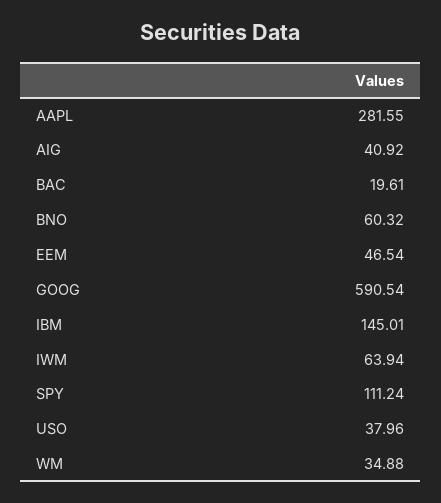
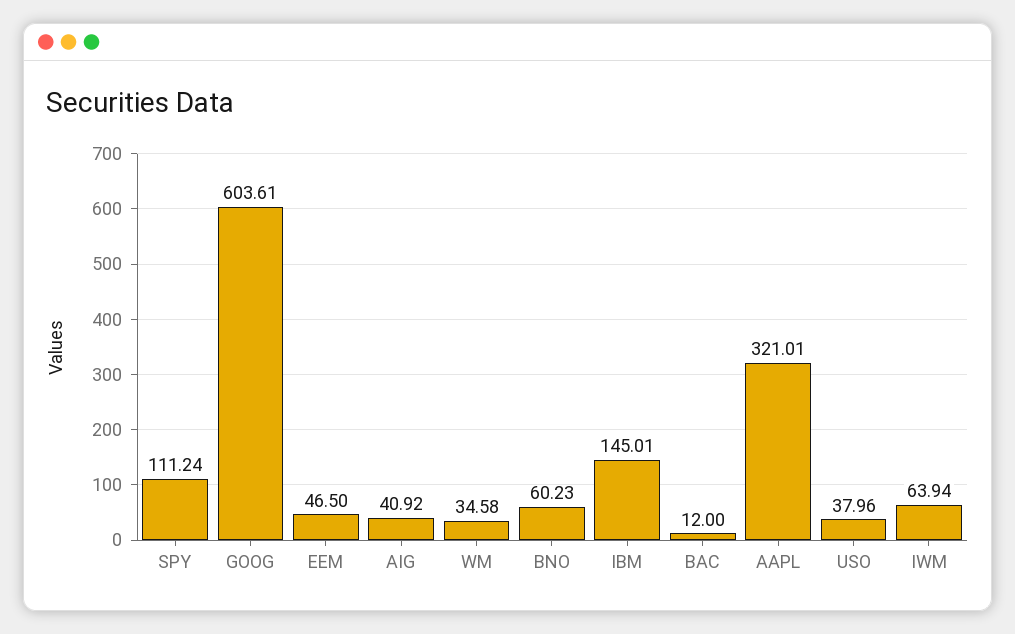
  {
-   "AAPL": 281.55,
+   "AAPL": 321.01,
    "AIG": 40.92,
-   "BAC": 19.61,
+   "BAC": 12,
-   "BNO": 60.32,
+   "BNO": 60.23,
-   "EEM": 46.54,
+   "EEM": 46.5,
-   "GOOG": 590.54,
+   "GOOG": 603.61,
    "IBM": 145.01,
    "IWM": 63.94,
    "SPY": 111.24,
    "USO": 37.96,
-   "WM": 34.88
+   "WM": 34.58
  }

